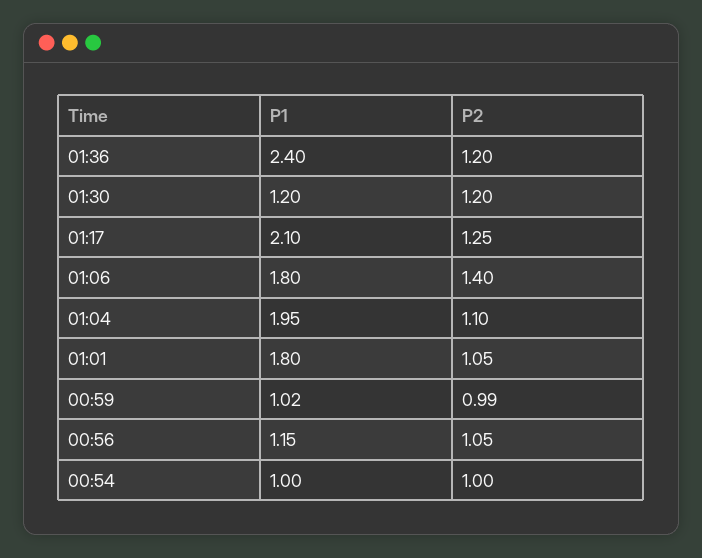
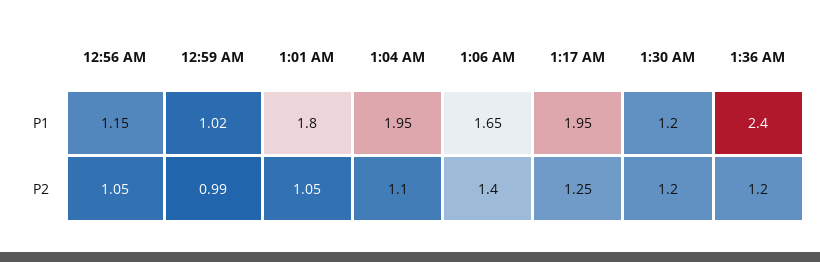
  {
    "P1": {
      "01:36": 2.4,
      "01:30": 1.2,
-     "01:17": 2.1,
+     "01:17": 1.95,
-     "01:06": 1.8,
+     "01:06": 1.65,
      "01:04": 1.95,
      "01:01": 1.8,
      "00:59": 1.02,
-     "00:56": 1.15,
+     "00:56": 1.15
-     "00:54": 1
    },
    "P2": {
      "01:36": 1.2,
      "01:30": 1.2,
      "01:17": 1.25,
      "01:06": 1.4,
      "01:04": 1.1,
      "01:01": 1.05,
      "00:59": 0.99,
-     "00:56": 1.05,
+     "00:56": 1.05
-     "00:54": 1
    }
  }

